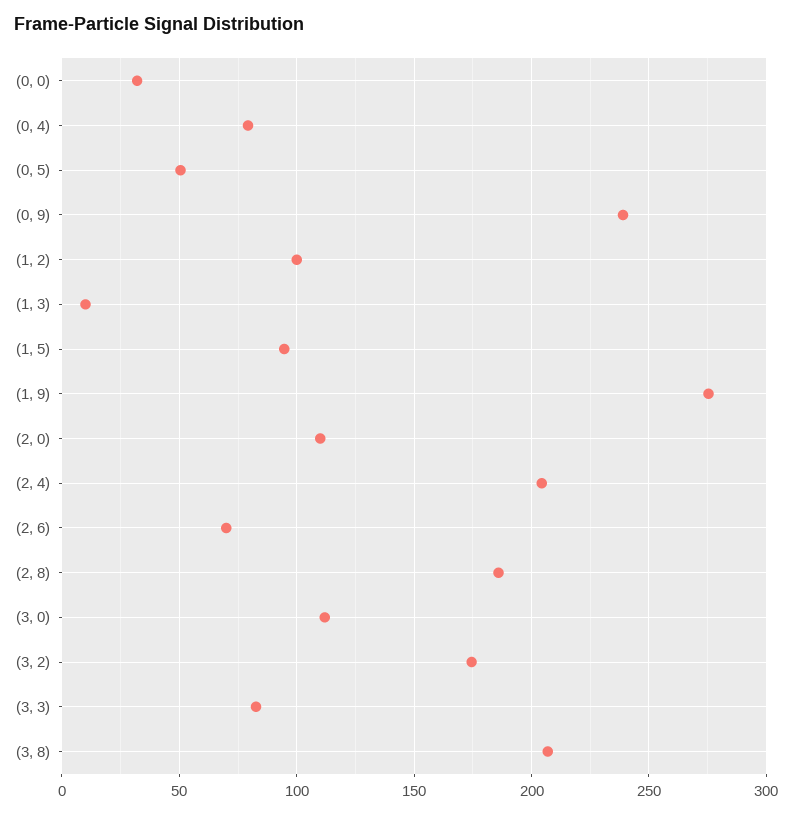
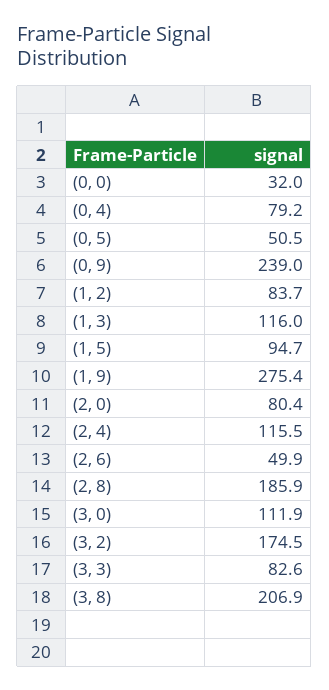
  {
    "(0, 0)": 32,
    "(0, 4)": 79.2,
    "(0, 5)": 50.5,
    "(0, 9)": 239,
-   "(1, 2)": 100,
+   "(1, 2)": 83.7,
-   "(1, 3)": 10,
+   "(1, 3)": 116,
    "(1, 5)": 94.7,
    "(1, 9)": 275.4,
-   "(2, 0)": 110,
+   "(2, 0)": 80.4,
-   "(2, 4)": 205,
+   "(2, 4)": 115.5,
-   "(2, 6)": 70,
+   "(2, 6)": 49.9,
    "(2, 8)": 185.9,
    "(3, 0)": 111.9,
    "(3, 2)": 174.5,
    "(3, 3)": 82.6,
    "(3, 8)": 206.9
  }

